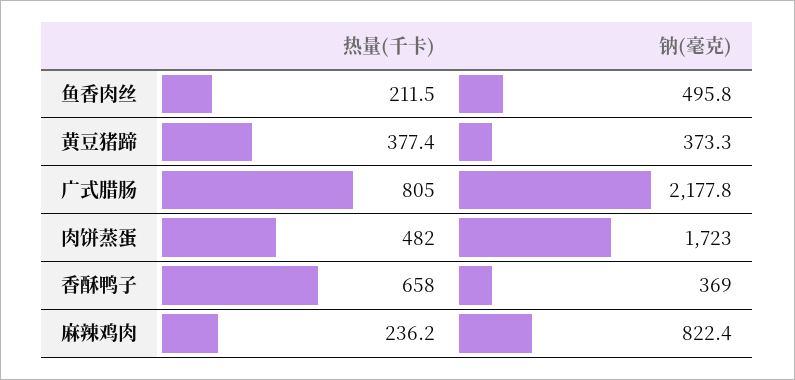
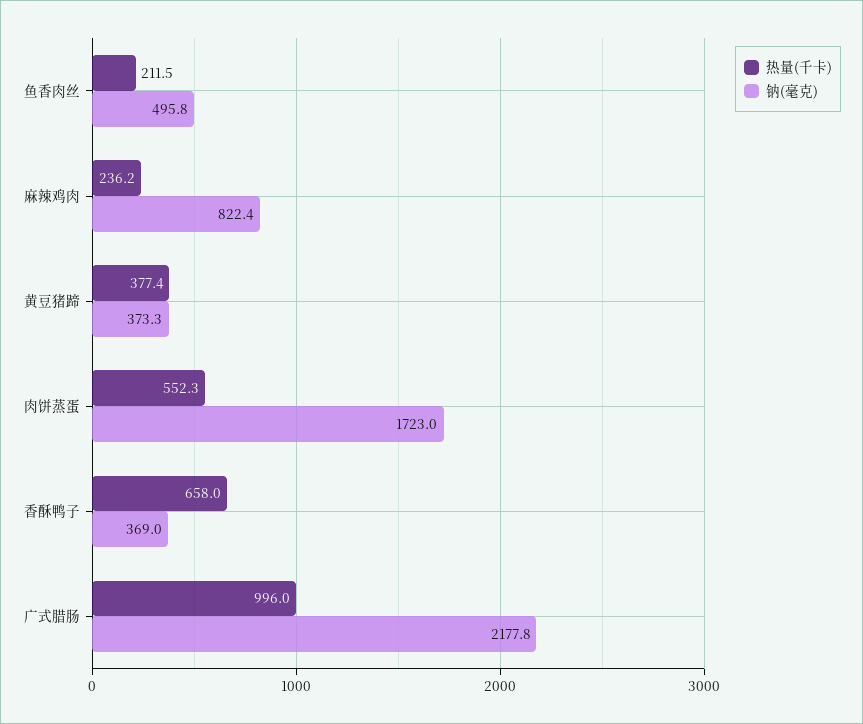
  {
    "热量(千卡)": {
      "鱼香肉丝": 211.5,
      "黄豆猪蹄": 377.4,
-     "广式腊肠": 805,
+     "广式腊肠": 996,
-     "肉饼蒸蛋": 482,
+     "肉饼蒸蛋": 552.3,
      "香酥鸭子": 658,
      "麻辣鸡肉": 236.2
    },
    "钠(毫克)": {
      "鱼香肉丝": 495.8,
      "黄豆猪蹄": 373.3,
      "广式腊肠": 2177.8,
      "肉饼蒸蛋": 1723,
      "香酥鸭子": 369,
      "麻辣鸡肉": 822.4
    }
  }

